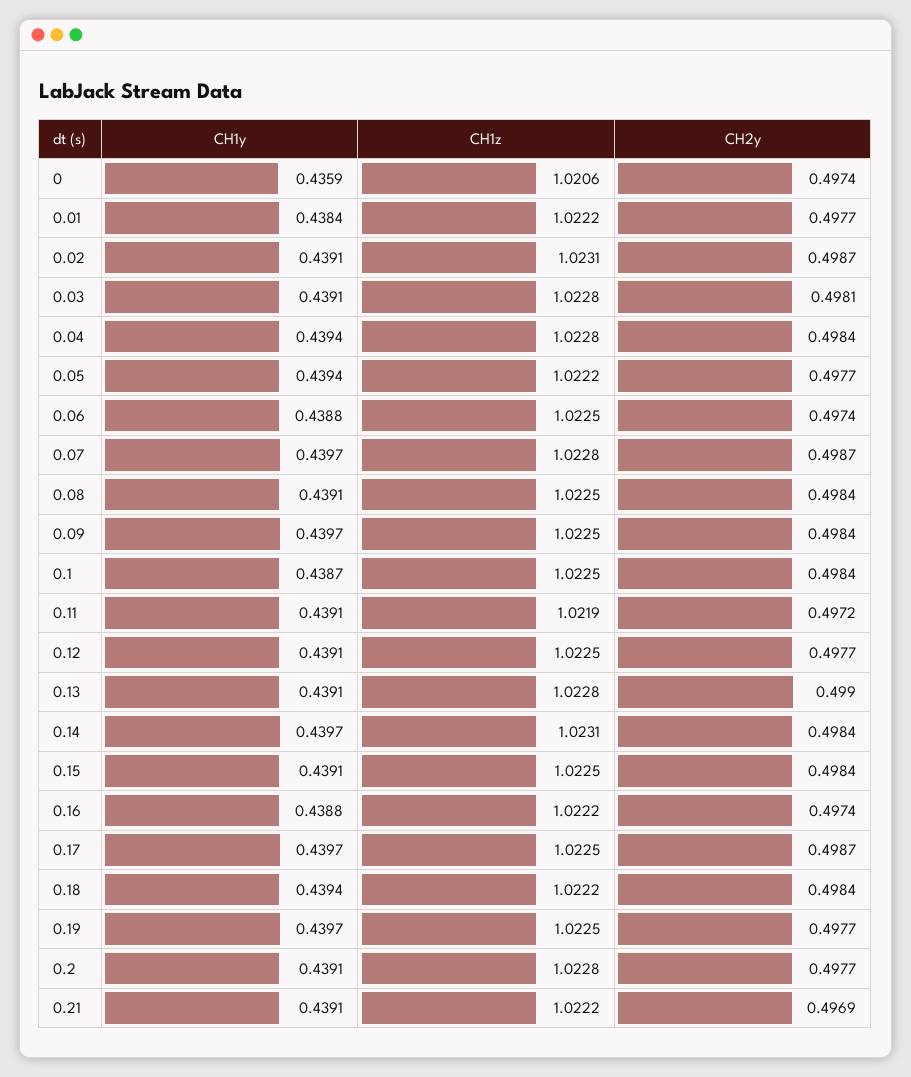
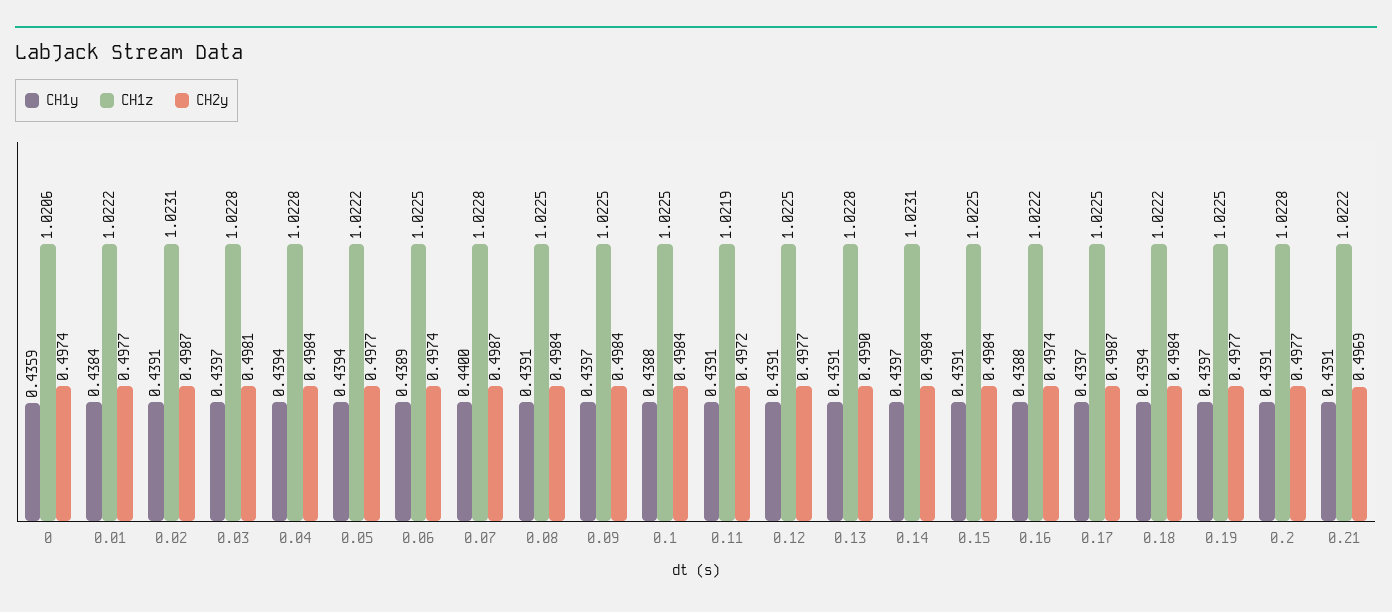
  {
    "CH1y": {
      "0": 0.4359,
      "0.01": 0.4384,
      "0.02": 0.4391,
-     "0.03": 0.4391,
+     "0.03": 0.4397,
      "0.04": 0.4394,
      "0.05": 0.4394,
-     "0.06": 0.4388,
+     "0.06": 0.4389,
-     "0.07": 0.4397,
+     "0.07": 0.44,
      "0.08": 0.4391,
      "0.09": 0.4397,
-     "0.1": 0.4387,
+     "0.1": 0.4388,
      "0.11": 0.4391,
      "0.12": 0.4391,
      "0.13": 0.4391,
      "0.14": 0.4397,
      "0.15": 0.4391,
      "0.16": 0.4388,
      "0.17": 0.4397,
      "0.18": 0.4394,
      "0.19": 0.4397,
      "0.2": 0.4391,
      "0.21": 0.4391
    },
    "CH1z": {
      "0": 1.0206,
      "0.01": 1.0222,
      "0.02": 1.0231,
      "0.03": 1.0228,
      "0.04": 1.0228,
      "0.05": 1.0222,
      "0.06": 1.0225,
      "0.07": 1.0228,
      "0.08": 1.0225,
      "0.09": 1.0225,
      "0.1": 1.0225,
      "0.11": 1.0219,
      "0.12": 1.0225,
      "0.13": 1.0228,
      "0.14": 1.0231,
      "0.15": 1.0225,
      "0.16": 1.0222,
      "0.17": 1.0225,
      "0.18": 1.0222,
      "0.19": 1.0225,
      "0.2": 1.0228,
      "0.21": 1.0222
    },
    "CH2y": {
      "0": 0.4974,
      "0.01": 0.4977,
      "0.02": 0.4987,
      "0.03": 0.4981,
      "0.04": 0.4984,
      "0.05": 0.4977,
      "0.06": 0.4974,
      "0.07": 0.4987,
      "0.08": 0.4984,
      "0.09": 0.4984,
      "0.1": 0.4984,
      "0.11": 0.4972,
      "0.12": 0.4977,
      "0.13": 0.499,
      "0.14": 0.4984,
      "0.15": 0.4984,
      "0.16": 0.4974,
      "0.17": 0.4987,
      "0.18": 0.4984,
      "0.19": 0.4977,
      "0.2": 0.4977,
      "0.21": 0.4969
    }
  }

